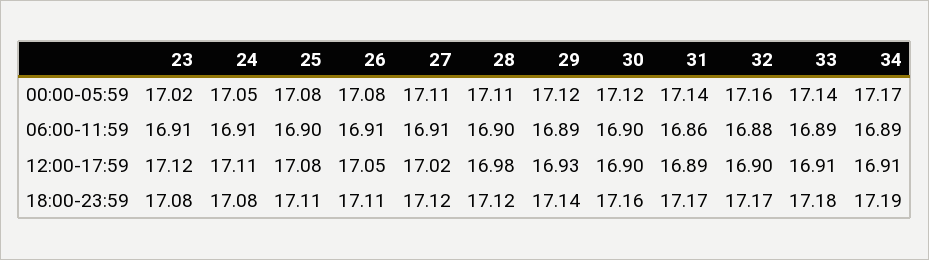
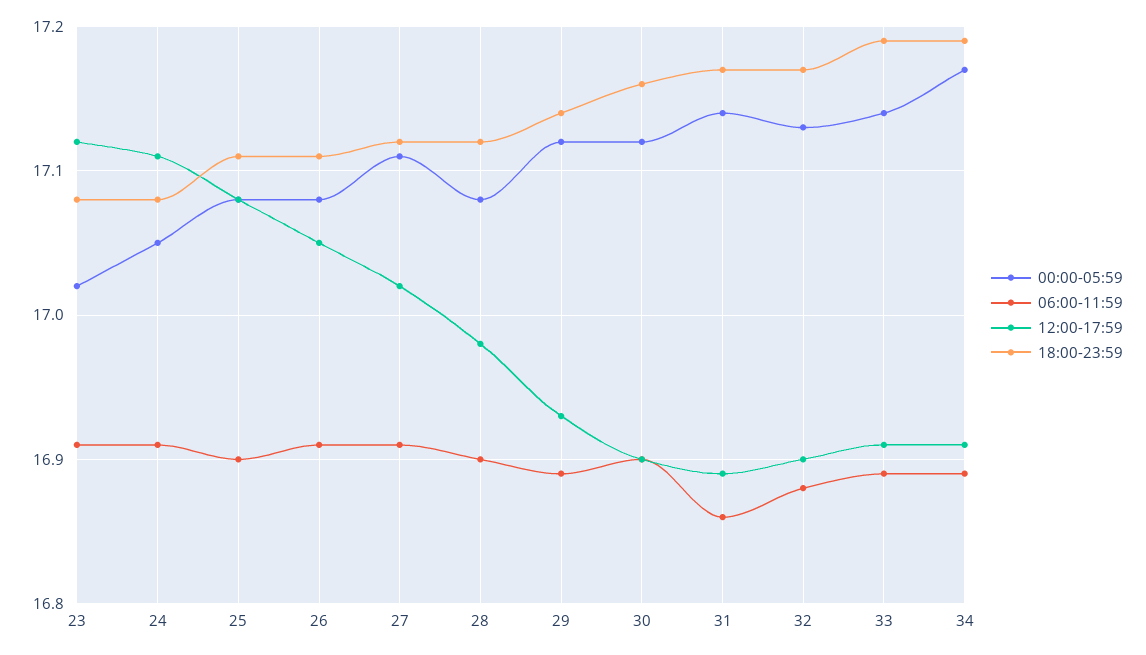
  {
    "00:00-05:59": {
      "23": 17.02,
      "24": 17.05,
      "25": 17.08,
      "26": 17.08,
      "27": 17.11,
-     "28": 17.11,
+     "28": 17.08,
      "29": 17.12,
      "30": 17.12,
      "31": 17.14,
-     "32": 17.16,
+     "32": 17.13,
      "33": 17.14,
      "34": 17.17
    },
    "06:00-11:59": {
      "23": 16.91,
      "24": 16.91,
      "25": 16.9,
      "26": 16.91,
      "27": 16.91,
      "28": 16.9,
      "29": 16.89,
      "30": 16.9,
      "31": 16.86,
      "32": 16.88,
      "33": 16.89,
      "34": 16.89
    },
    "12:00-17:59": {
      "23": 17.12,
      "24": 17.11,
      "25": 17.08,
      "26": 17.05,
      "27": 17.02,
      "28": 16.98,
      "29": 16.93,
      "30": 16.9,
      "31": 16.89,
      "32": 16.9,
      "33": 16.91,
      "34": 16.91
    },
    "18:00-23:59": {
      "23": 17.08,
      "24": 17.08,
      "25": 17.11,
      "26": 17.11,
      "27": 17.12,
      "28": 17.12,
      "29": 17.14,
      "30": 17.16,
      "31": 17.17,
      "32": 17.17,
-     "33": 17.18,
+     "33": 17.19,
      "34": 17.19
    }
  }

